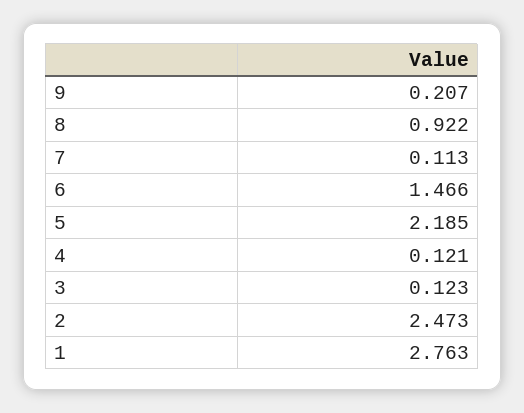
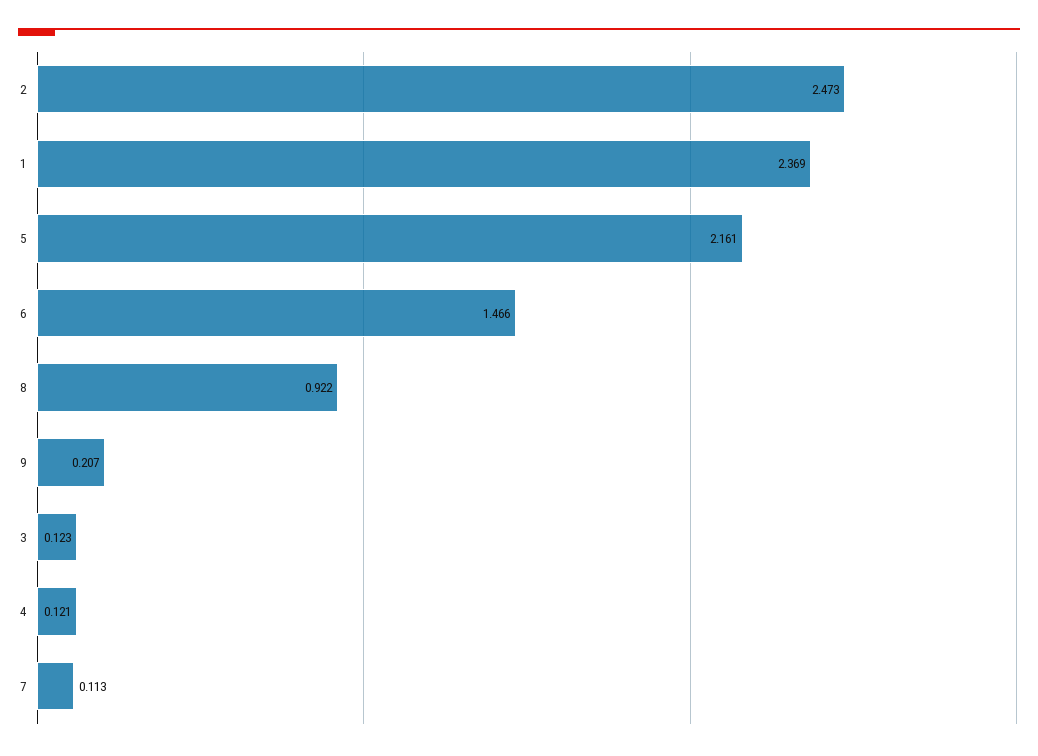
  {
    "9": 0.207,
    "8": 0.922,
    "7": 0.113,
    "6": 1.466,
-   "5": 2.185,
+   "5": 2.161,
    "4": 0.121,
    "3": 0.123,
    "2": 2.473,
-   "1": 2.763
+   "1": 2.369
  }

